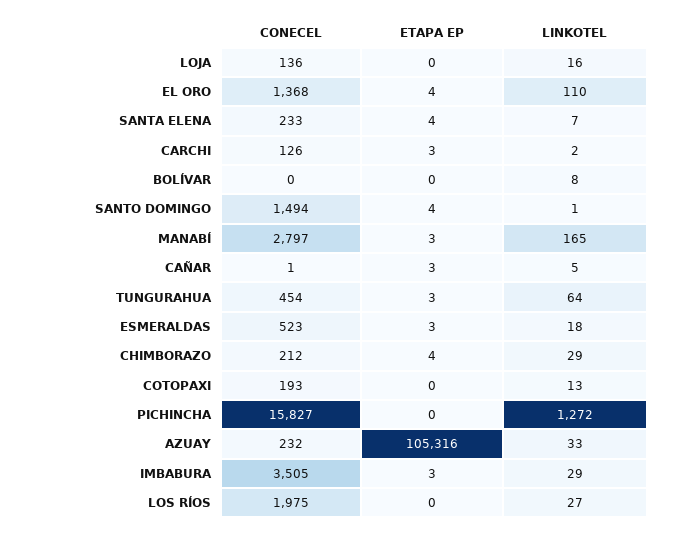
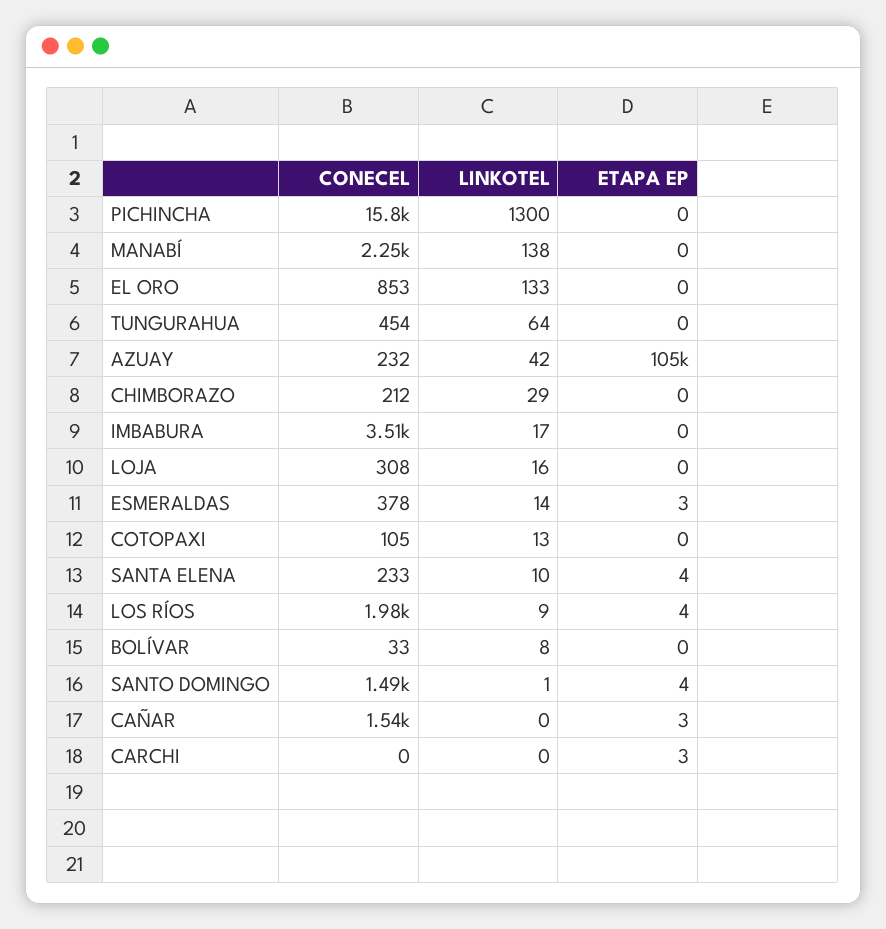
  {
    "CONECEL": {
-     "LOJA": 136,
+     "LOJA": 308,
-     "EL ORO": 1368,
+     "EL ORO": 853,
      "SANTA ELENA": 233,
-     "CARCHI": 126,
+     "CARCHI": 0,
-     "BOLÍVAR": 0,
+     "BOLÍVAR": 33,
      "SANTO DOMINGO": 1494,
-     "MANABÍ": 2797,
+     "MANABÍ": 2250,
-     "CAÑAR": 1,
+     "CAÑAR": 1540,
      "TUNGURAHUA": 454,
-     "ESMERALDAS": 523,
+     "ESMERALDAS": 378,
      "CHIMBORAZO": 212,
-     "COTOPAXI": 193,
+     "COTOPAXI": 105,
      "PICHINCHA": 15827,
      "AZUAY": 232,
      "IMBABURA": 3505,
      "LOS RÍOS": 1975
    },
    "ETAPA EP": {
      "LOJA": 0,
-     "EL ORO": 4,
+     "EL ORO": 0,
      "SANTA ELENA": 4,
      "CARCHI": 3,
      "BOLÍVAR": 0,
      "SANTO DOMINGO": 4,
-     "MANABÍ": 3,
+     "MANABÍ": 0,
      "CAÑAR": 3,
-     "TUNGURAHUA": 3,
+     "TUNGURAHUA": 0,
      "ESMERALDAS": 3,
-     "CHIMBORAZO": 4,
+     "CHIMBORAZO": 0,
      "COTOPAXI": 0,
      "PICHINCHA": 0,
      "AZUAY": 105316,
-     "IMBABURA": 3,
+     "IMBABURA": 0,
-     "LOS RÍOS": 0
+     "LOS RÍOS": 4
    },
    "LINKOTEL": {
      "LOJA": 16,
-     "EL ORO": 110,
+     "EL ORO": 133,
-     "SANTA ELENA": 7,
+     "SANTA ELENA": 10,
-     "CARCHI": 2,
+     "CARCHI": 0,
      "BOLÍVAR": 8,
      "SANTO DOMINGO": 1,
-     "MANABÍ": 165,
+     "MANABÍ": 138,
-     "CAÑAR": 5,
+     "CAÑAR": 0,
      "TUNGURAHUA": 64,
-     "ESMERALDAS": 18,
+     "ESMERALDAS": 14,
      "CHIMBORAZO": 29,
      "COTOPAXI": 13,
-     "PICHINCHA": 1272,
+     "PICHINCHA": 1300,
-     "AZUAY": 33,
+     "AZUAY": 42,
-     "IMBABURA": 29,
+     "IMBABURA": 17,
-     "LOS RÍOS": 27
+     "LOS RÍOS": 9
    }
  }

